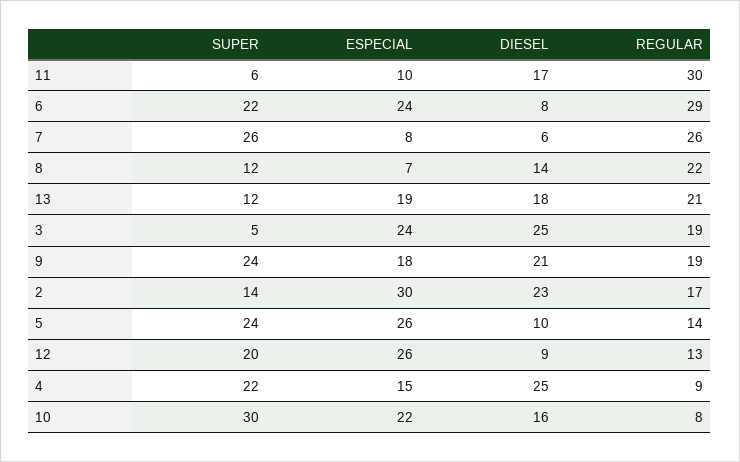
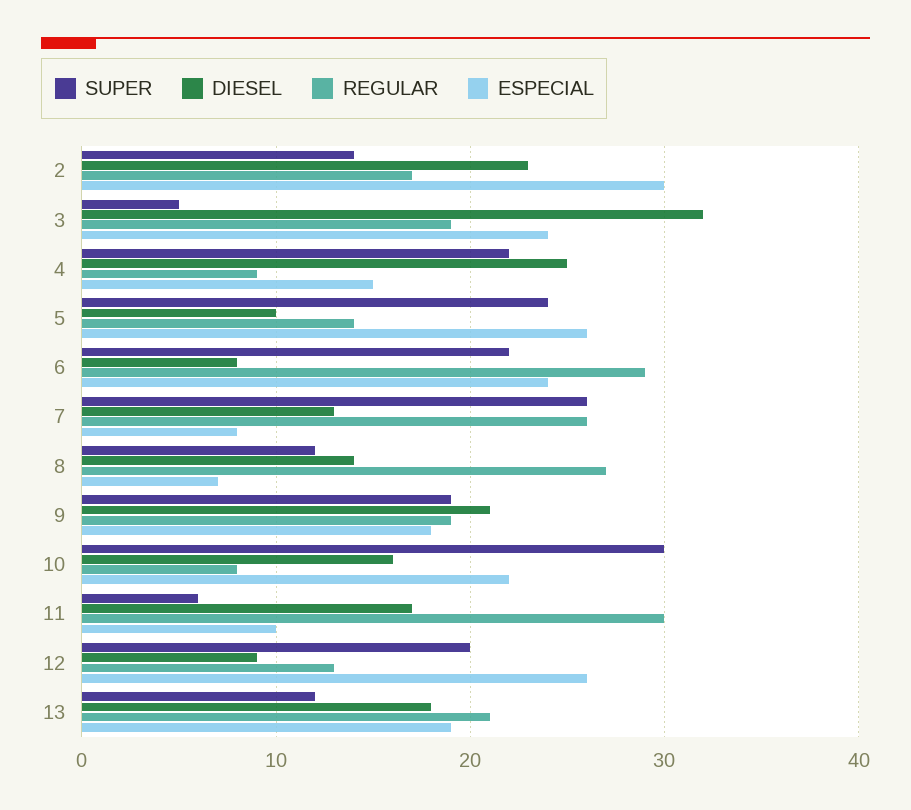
  {
    "SUPER": {
      "11": 6,
      "6": 22,
      "7": 26,
      "8": 12,
      "13": 12,
      "3": 5,
-     "9": 24,
+     "9": 19,
      "2": 14,
      "5": 24,
      "12": 20,
      "4": 22,
      "10": 30
    },
    "ESPECIAL": {
      "11": 10,
      "6": 24,
      "7": 8,
      "8": 7,
      "13": 19,
      "3": 24,
      "9": 18,
      "2": 30,
      "5": 26,
      "12": 26,
      "4": 15,
      "10": 22
    },
    "DIESEL": {
      "11": 17,
      "6": 8,
-     "7": 6,
+     "7": 13,
      "8": 14,
      "13": 18,
-     "3": 25,
+     "3": 32,
      "9": 21,
      "2": 23,
      "5": 10,
      "12": 9,
      "4": 25,
      "10": 16
    },
    "REGULAR": {
      "11": 30,
      "6": 29,
      "7": 26,
-     "8": 22,
+     "8": 27,
      "13": 21,
      "3": 19,
      "9": 19,
      "2": 17,
      "5": 14,
      "12": 13,
      "4": 9,
      "10": 8
    }
  }

